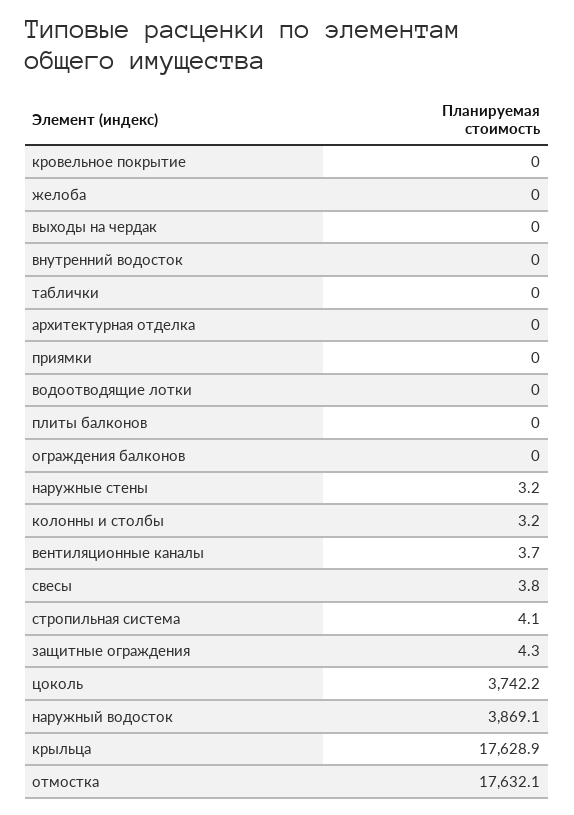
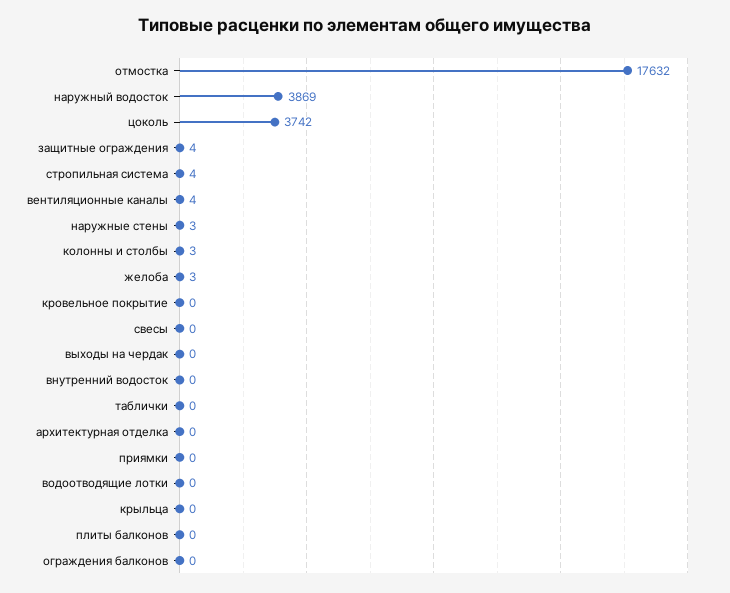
  {
    "кровельное покрытие": 0,
-   "желоба": 0,
+   "желоба": 3,
    "выходы на чердак": 0,
    "внутренний водосток": 0,
    "таблички": 0,
    "архитектурная отделка": 0,
    "приямки": 0,
    "водоотводящие лотки": 0,
    "плиты балконов": 0,
    "ограждения балконов": 0,
    "наружные стены": 3.2,
    "колонны и столбы": 3.2,
    "вентиляционные каналы": 3.7,
-   "свесы": 3.8,
+   "свесы": 0,
    "стропильная система": 4.1,
    "защитные ограждения": 4.3,
    "цоколь": 3742.2,
    "наружный водосток": 3869.1,
-   "крыльца": 17628.9,
+   "крыльца": 0,
    "отмостка": 17632.1
  }

